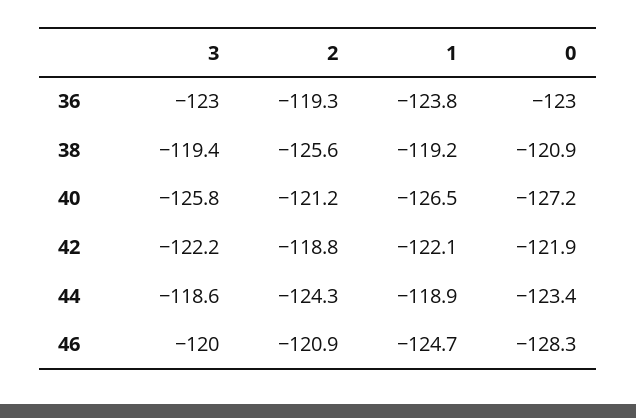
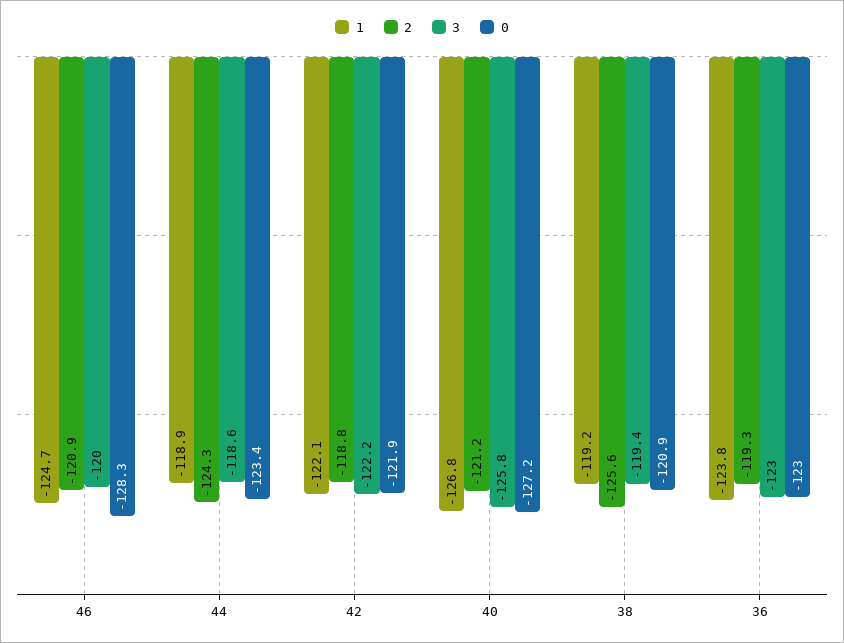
  {
    "3": {
      "36": -123,
      "38": -119.4,
      "40": -125.8,
      "42": -122.2,
      "44": -118.6,
      "46": -120
    },
    "2": {
      "36": -119.3,
      "38": -125.6,
      "40": -121.2,
      "42": -118.8,
      "44": -124.3,
      "46": -120.9
    },
    "1": {
      "36": -123.8,
      "38": -119.2,
-     "40": -126.5,
+     "40": -126.8,
      "42": -122.1,
      "44": -118.9,
      "46": -124.7
    },
    "0": {
      "36": -123,
      "38": -120.9,
      "40": -127.2,
      "42": -121.9,
      "44": -123.4,
      "46": -128.3
    }
  }

